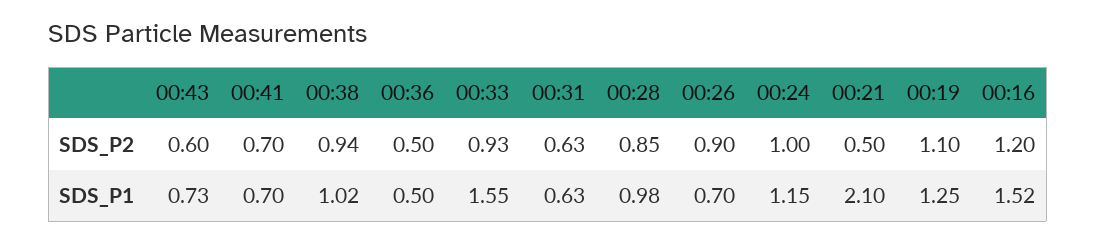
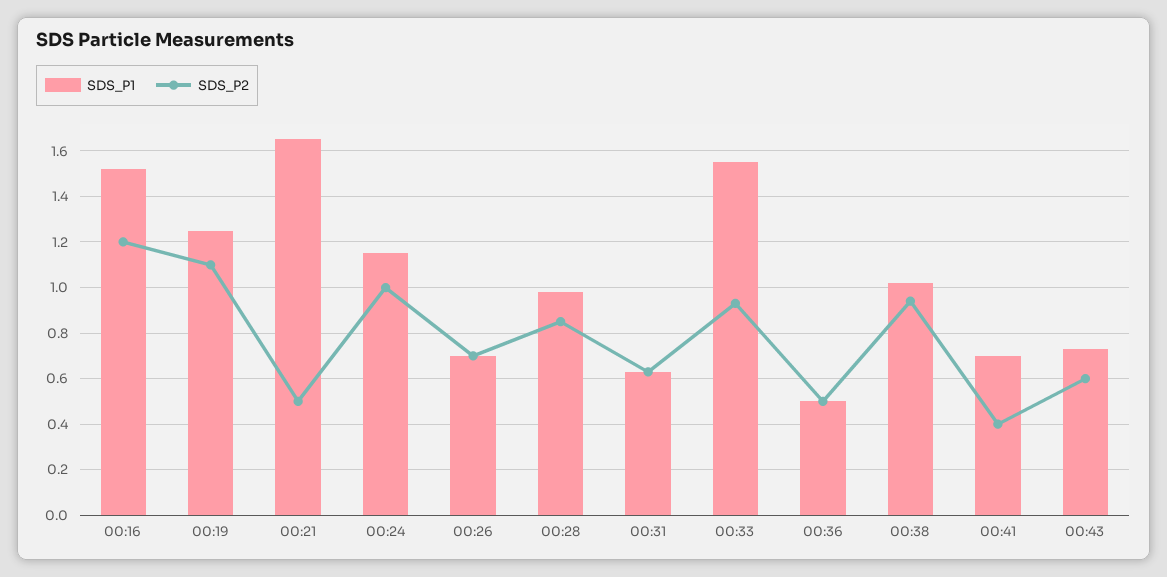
  {
    "SDS_P2": {
      "00:43": 0.6,
-     "00:41": 0.7,
+     "00:41": 0.4,
      "00:38": 0.94,
      "00:36": 0.5,
      "00:33": 0.93,
      "00:31": 0.63,
      "00:28": 0.85,
-     "00:26": 0.9,
+     "00:26": 0.7,
      "00:24": 1,
      "00:21": 0.5,
      "00:19": 1.1,
      "00:16": 1.2
    },
    "SDS_P1": {
      "00:43": 0.73,
      "00:41": 0.7,
      "00:38": 1.02,
      "00:36": 0.5,
      "00:33": 1.55,
      "00:31": 0.63,
      "00:28": 0.98,
      "00:26": 0.7,
      "00:24": 1.15,
-     "00:21": 2.1,
+     "00:21": 1.65,
      "00:19": 1.25,
      "00:16": 1.52
    }
  }

